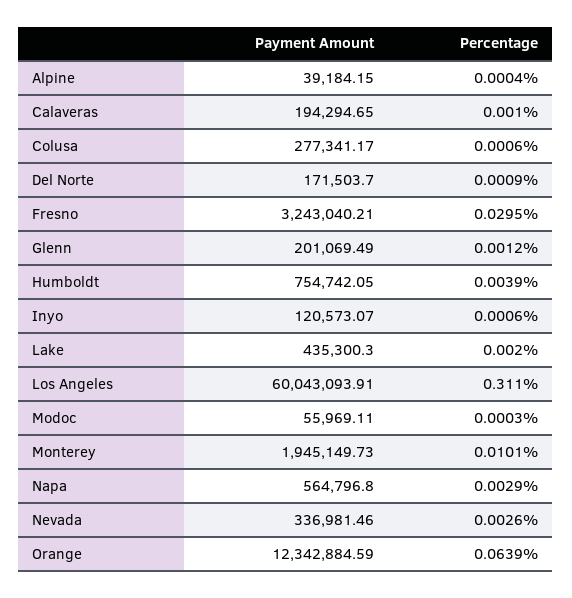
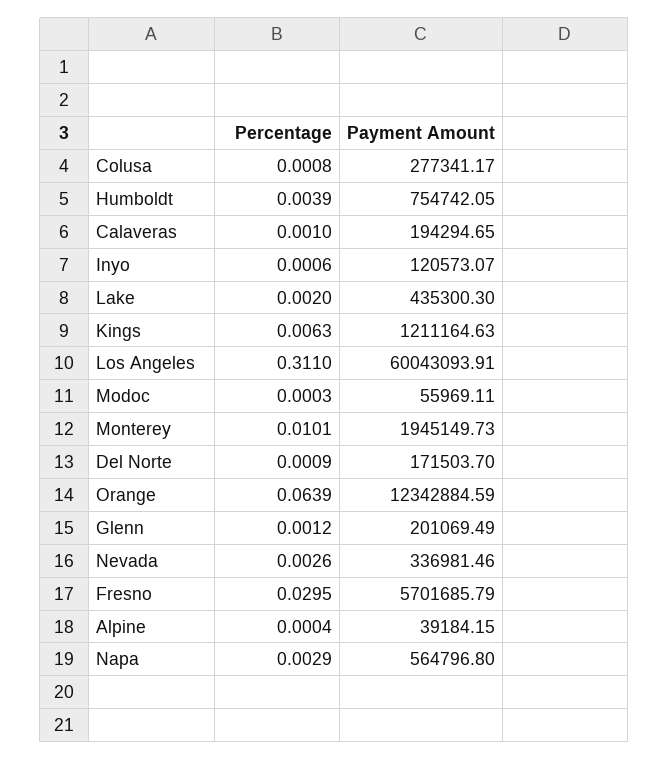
  {
    "Payment Amount": {
      "Alpine": 39184.15,
      "Calaveras": 194294.65,
      "Colusa": 277341.17,
      "Del Norte": 171503.7,
-     "Fresno": 3243040.21,
+     "Fresno": 5701685.79,
      "Glenn": 201069.49,
      "Humboldt": 754742.05,
      "Inyo": 120573.07,
      "Lake": 435300.3,
      "Los Angeles": 60043093.91,
      "Modoc": 55969.11,
      "Monterey": 1945149.73,
      "Napa": 564796.8,
      "Nevada": 336981.46,
-     "Orange": 12342884.59
+     "Orange": 12342884.59,
+     "Kings": 1211164.63
    },
    "Percentage": {
      "Alpine": 0.0004,
      "Calaveras": 0.001,
-     "Colusa": 0.0006,
+     "Colusa": 0.0008,
      "Del Norte": 0.0009,
      "Fresno": 0.0295,
      "Glenn": 0.0012,
      "Humboldt": 0.0039,
      "Inyo": 0.0006,
      "Lake": 0.002,
      "Los Angeles": 0.311,
      "Modoc": 0.0003,
      "Monterey": 0.0101,
      "Napa": 0.0029,
      "Nevada": 0.0026,
-     "Orange": 0.0639
+     "Orange": 0.0639,
+     "Kings": 0.0063
    }
  }

